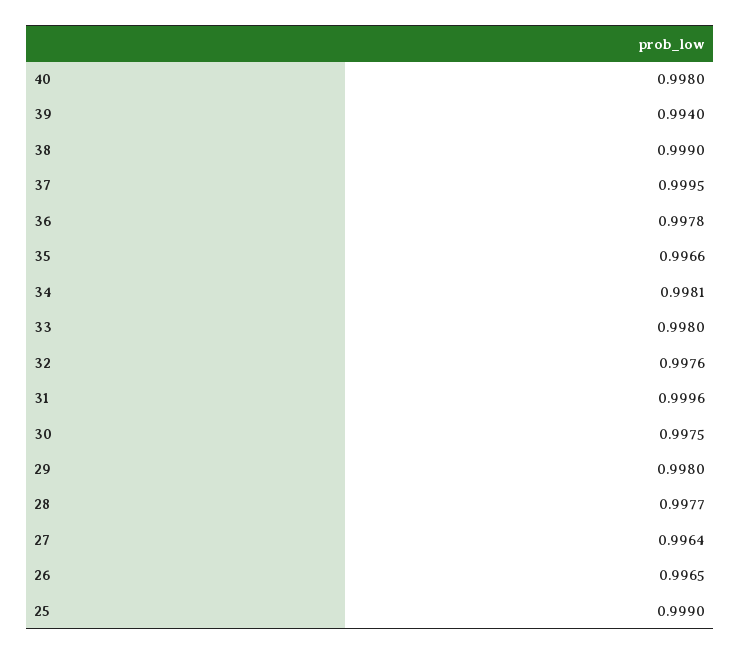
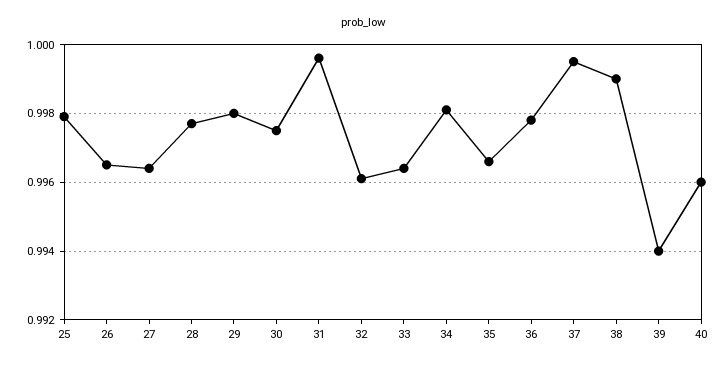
  {
-   "40": 0.998,
+   "40": 0.996,
    "39": 0.994,
    "38": 0.999,
    "37": 0.9995,
    "36": 0.9978,
    "35": 0.9966,
    "34": 0.9981,
-   "33": 0.998,
+   "33": 0.9965,
-   "32": 0.9976,
+   "32": 0.996,
    "31": 0.9996,
    "30": 0.9975,
    "29": 0.998,
    "28": 0.9977,
    "27": 0.9964,
    "26": 0.9965,
-   "25": 0.999
+   "25": 0.998
  }

